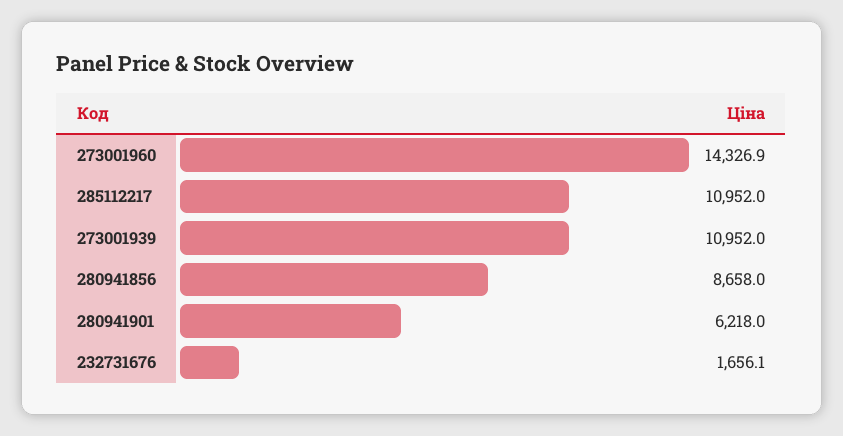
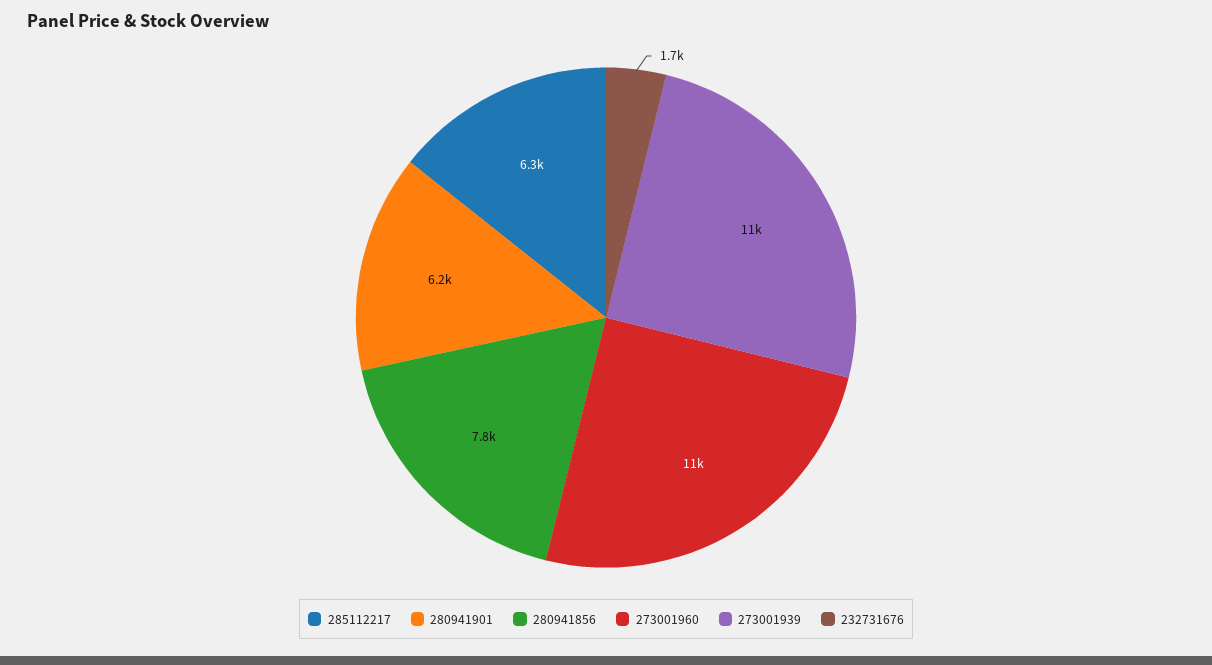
  {
-   "273001960": 14326.9,
+   "273001960": 11000,
-   "285112217": 10952,
+   "285112217": 6300,
    "273001939": 10952,
-   "280941856": 8658,
+   "280941856": 7800,
    "280941901": 6218,
    "232731676": 1656.1
  }

